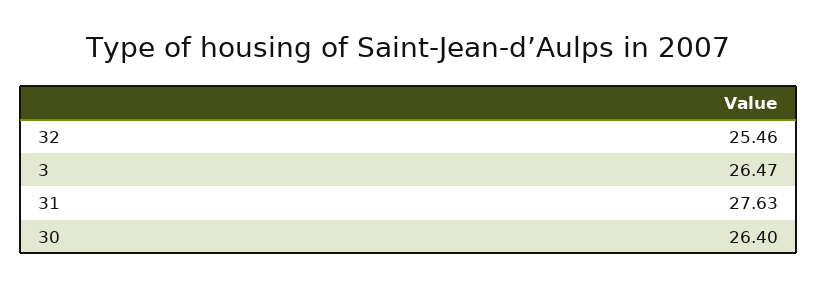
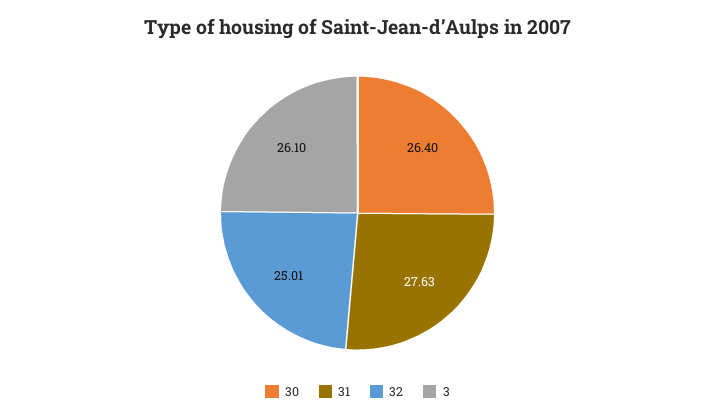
  {
-   "32": 25.46,
+   "32": 25.01,
-   "3": 26.47,
+   "3": 26.1,
    "31": 27.63,
    "30": 26.4
  }

